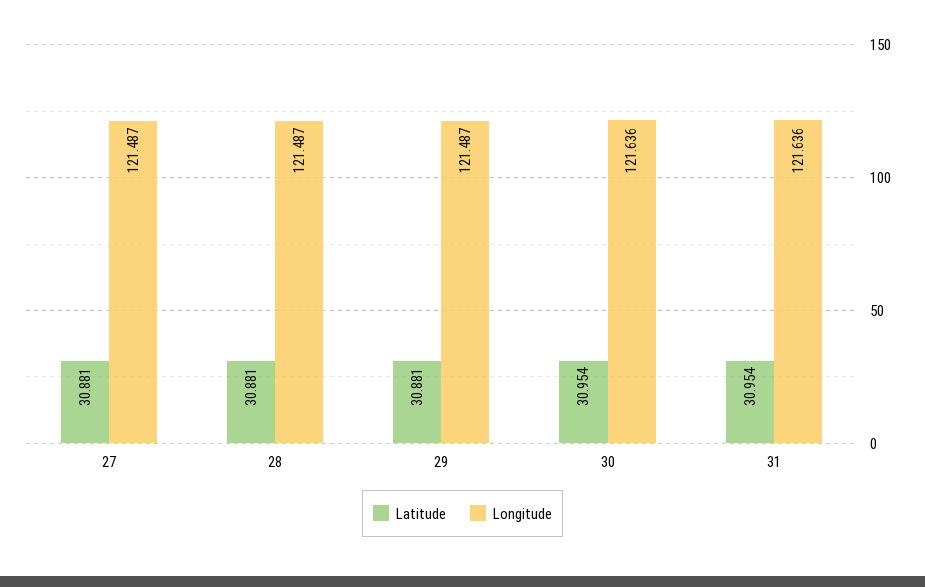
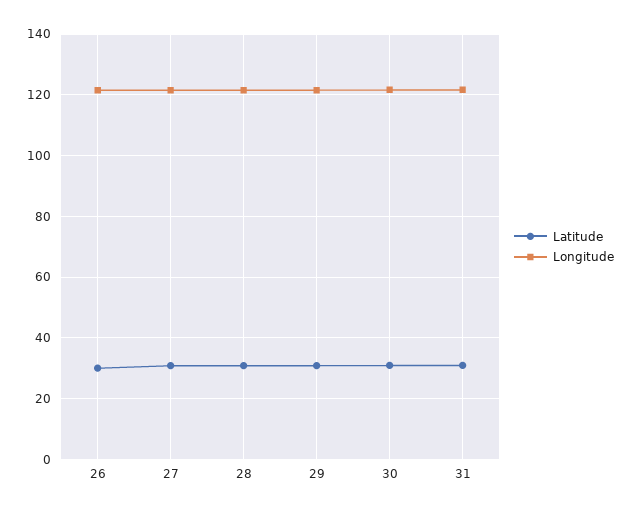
  {
    "Latitude": {
      "27": 30.881,
      "28": 30.881,
      "29": 30.881,
      "30": 30.954,
-     "31": 30.954
+     "31": 30.954,
+     "26": 30
    },
    "Longitude": {
      "27": 121.487,
      "28": 121.487,
      "29": 121.487,
      "30": 121.636,
-     "31": 121.636
+     "31": 121.636,
+     "26": 122
    }
  }

